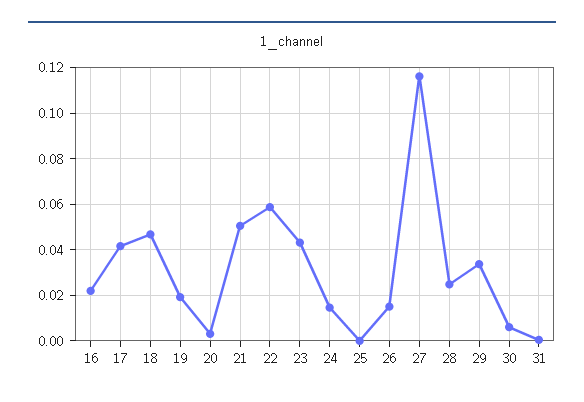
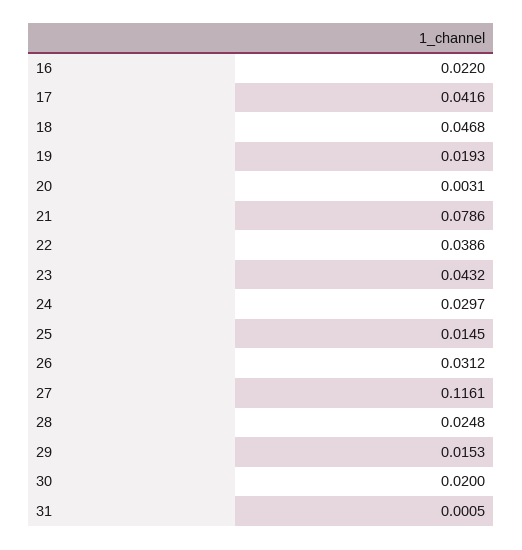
  {
    "16": 0.022,
    "17": 0.0416,
    "18": 0.0468,
    "19": 0.0193,
    "20": 0.0031,
-   "21": 0.05,
+   "21": 0.0786,
-   "22": 0.06,
+   "22": 0.0386,
    "23": 0.0432,
-   "24": 0.015,
+   "24": 0.0297,
-   "25": 0,
+   "25": 0.0145,
-   "26": 0.015,
+   "26": 0.0312,
    "27": 0.1161,
    "28": 0.0248,
-   "29": 0.035,
+   "29": 0.0153,
-   "30": 0.005,
+   "30": 0.02,
    "31": 0.0005
  }

